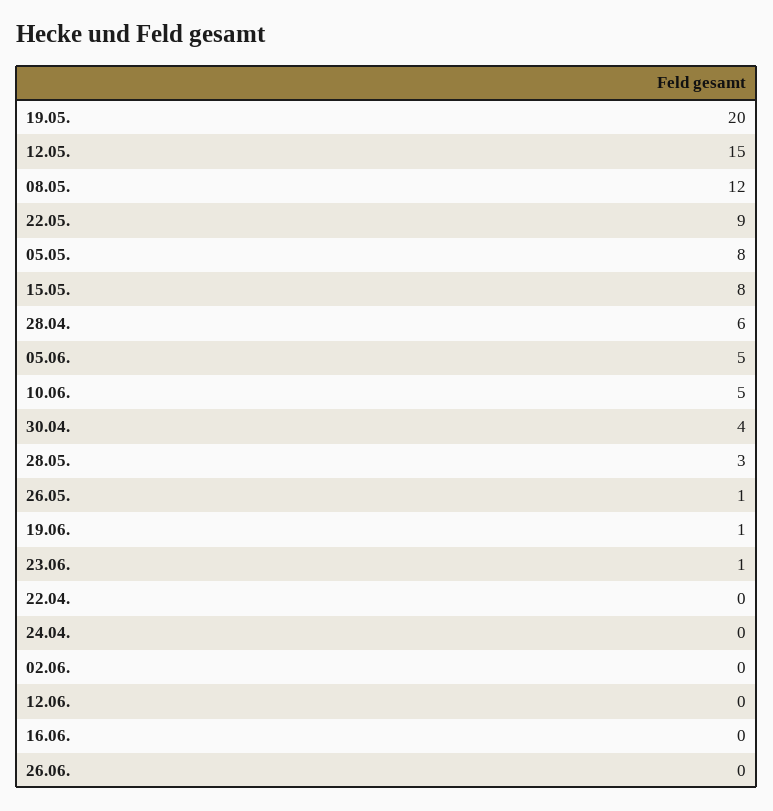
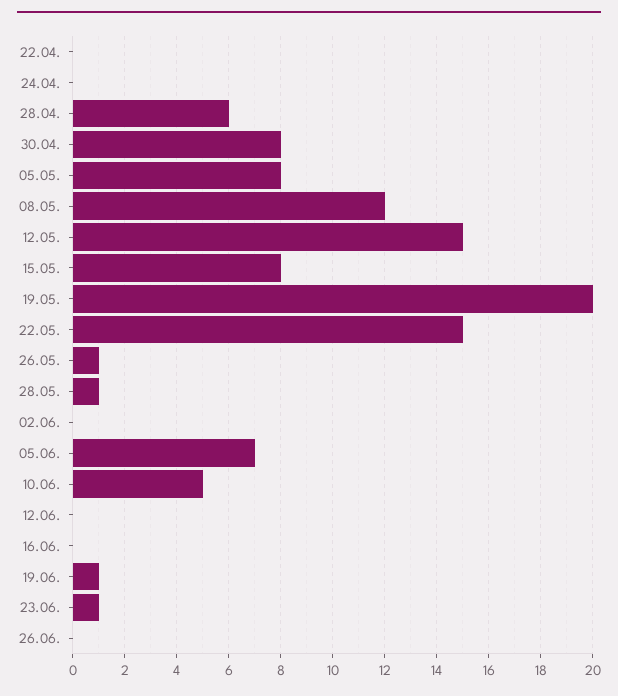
  {
    "19.05.": 20,
    "12.05.": 15,
    "08.05.": 12,
-   "22.05.": 9,
+   "22.05.": 15,
    "05.05.": 8,
    "15.05.": 8,
    "28.04.": 6,
-   "05.06.": 5,
+   "05.06.": 7,
    "10.06.": 5,
-   "30.04.": 4,
+   "30.04.": 8,
-   "28.05.": 3,
+   "28.05.": 1,
    "26.05.": 1,
    "19.06.": 1,
    "23.06.": 1,
    "22.04.": 0,
    "24.04.": 0,
    "02.06.": 0,
    "12.06.": 0,
    "16.06.": 0,
    "26.06.": 0
  }

